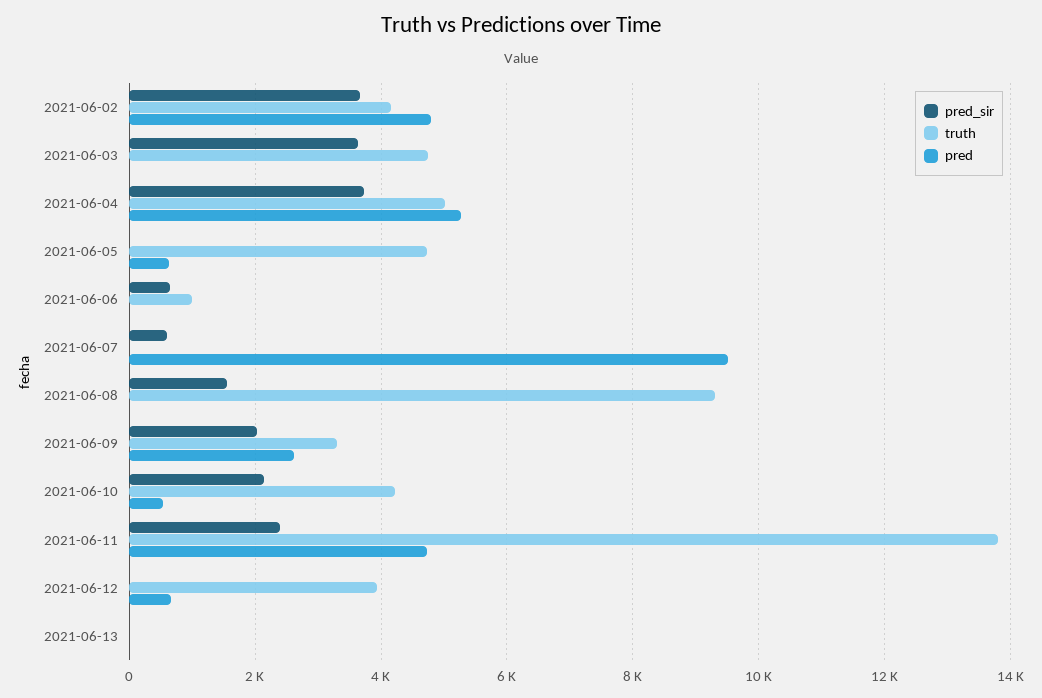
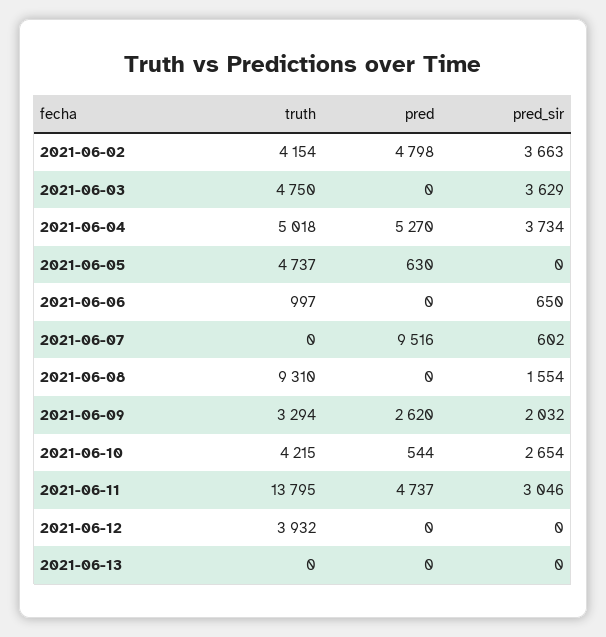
  {
    "pred_sir": {
      "2021-06-02": 3663,
      "2021-06-03": 3629,
      "2021-06-04": 3734,
      "2021-06-05": 0,
      "2021-06-06": 650,
      "2021-06-07": 602,
      "2021-06-08": 1554,
      "2021-06-09": 2032,
-     "2021-06-10": 2200,
+     "2021-06-10": 2654,
-     "2021-06-11": 2400,
+     "2021-06-11": 3046,
      "2021-06-12": 0,
      "2021-06-13": 0
    },
    "truth": {
      "2021-06-02": 4154,
      "2021-06-03": 4750,
      "2021-06-04": 5018,
      "2021-06-05": 4737,
      "2021-06-06": 997,
      "2021-06-07": 0,
      "2021-06-08": 9310,
      "2021-06-09": 3294,
      "2021-06-10": 4215,
      "2021-06-11": 13795,
      "2021-06-12": 3932,
      "2021-06-13": 0
    },
    "pred": {
      "2021-06-02": 4798,
      "2021-06-03": 0,
      "2021-06-04": 5270,
      "2021-06-05": 630,
      "2021-06-06": 0,
      "2021-06-07": 9516,
      "2021-06-08": 0,
      "2021-06-09": 2620,
      "2021-06-10": 544,
      "2021-06-11": 4737,
-     "2021-06-12": 600,
+     "2021-06-12": 0,
      "2021-06-13": 0
    }
  }

